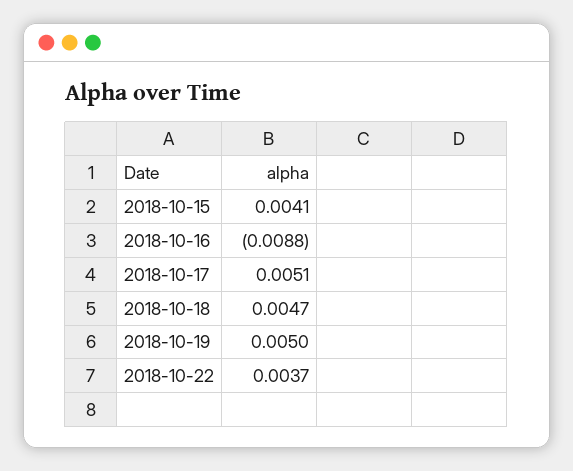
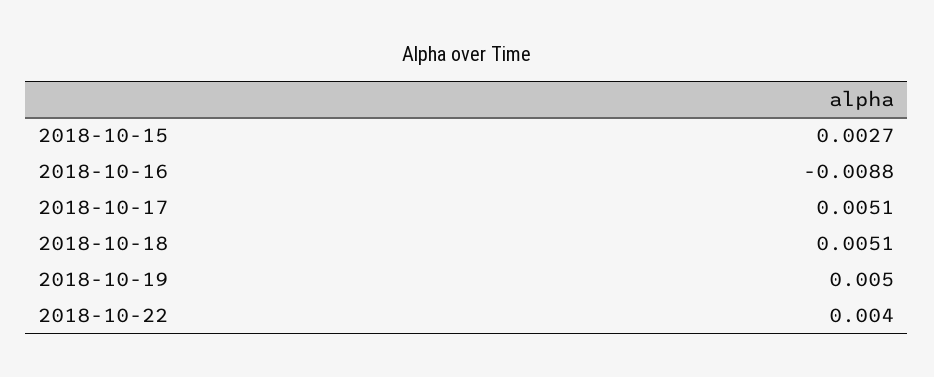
  {
-   "2018-10-15": 0.0041,
+   "2018-10-15": 0.0027,
    "2018-10-16": -0.0088,
    "2018-10-17": 0.0051,
-   "2018-10-18": 0.0047,
+   "2018-10-18": 0.0051,
    "2018-10-19": 0.005,
-   "2018-10-22": 0.0037
+   "2018-10-22": 0.004
  }

